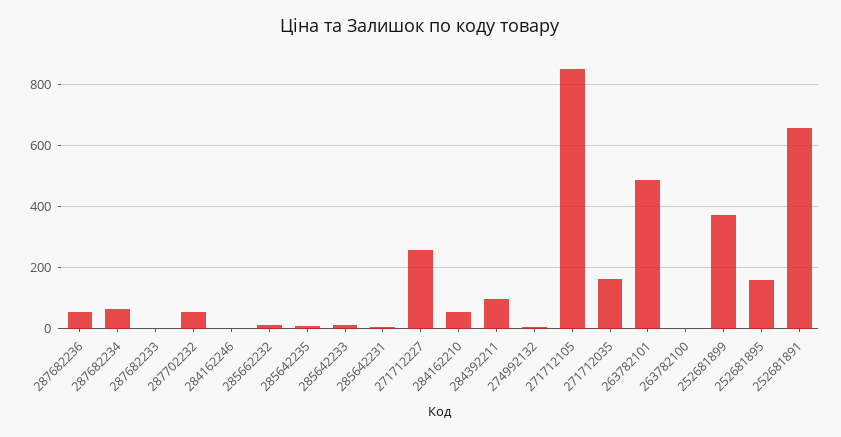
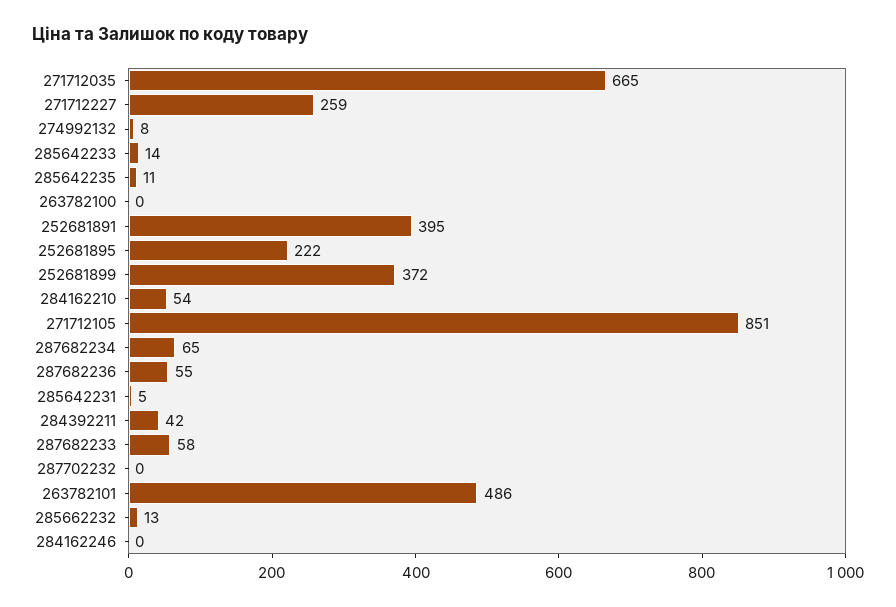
  {
    "287682236": 55,
    "287682234": 65,
-   "287682233": 0,
+   "287682233": 58,
-   "287702232": 60,
+   "287702232": 0,
    "284162246": 0,
    "285662232": 13,
    "285642235": 11,
    "285642233": 14,
    "285642231": 5,
    "271712227": 259,
    "284162210": 54,
-   "284392211": 100,
+   "284392211": 42,
    "274992132": 8,
    "271712105": 851,
-   "271712035": 160,
+   "271712035": 665,
    "263782101": 486,
    "263782100": 0,
    "252681899": 372,
-   "252681895": 160,
+   "252681895": 222,
-   "252681891": 660
+   "252681891": 395
  }

